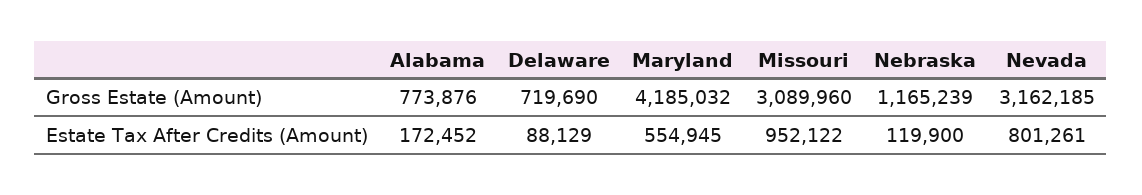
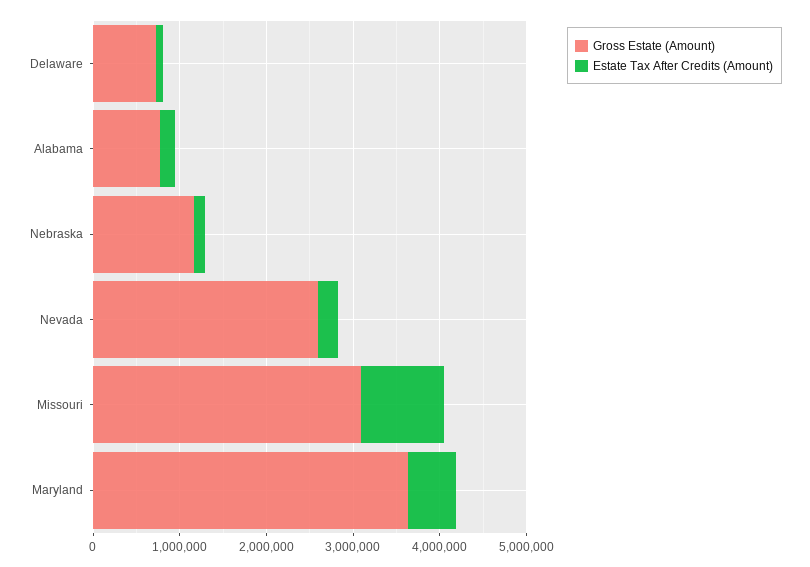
  {
    "Gross Estate (Amount)": {
      "Alabama": 773876,
      "Delaware": 719690,
-     "Maryland": 4185032,
+     "Maryland": 3600000,
      "Missouri": 3089960,
      "Nebraska": 1165239,
-     "Nevada": 3162185
+     "Nevada": 2600000
    },
    "Estate Tax After Credits (Amount)": {
      "Alabama": 172452,
      "Delaware": 88129,
      "Maryland": 554945,
      "Missouri": 952122,
      "Nebraska": 119900,
-     "Nevada": 801261
+     "Nevada": 200000
    }
  }

